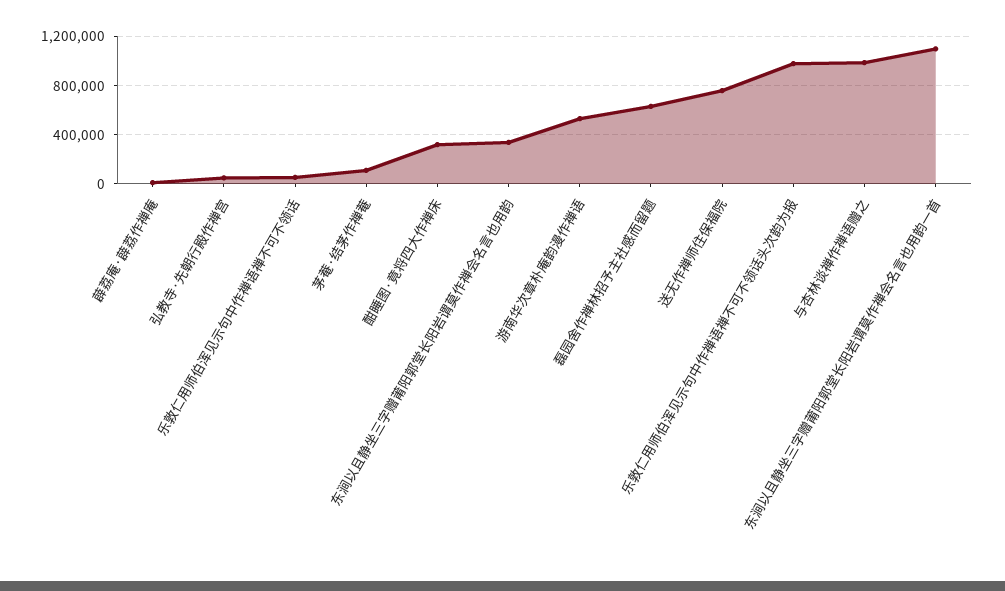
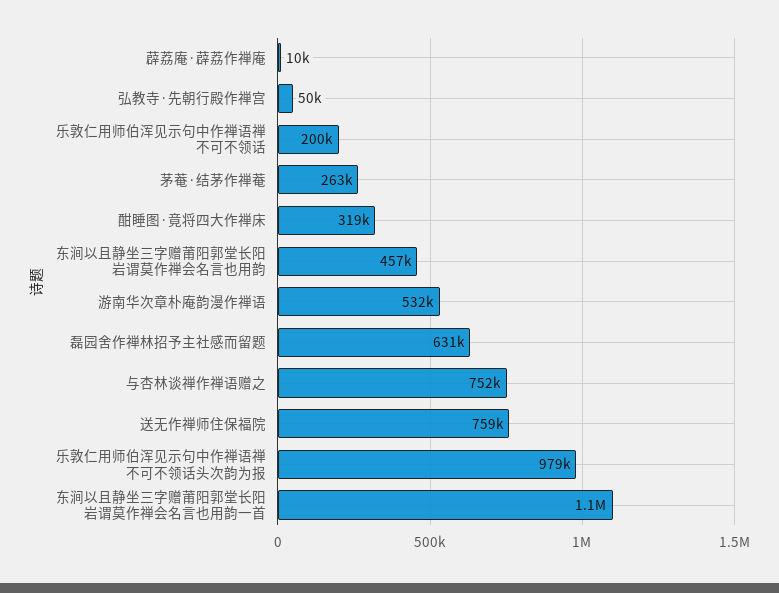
  {
    "薜荔庵·薜荔作禅庵": 10000,
    "弘教寺·先朝行殿作禅宫": 50000,
-   "乐敦仁用师伯浑见示句中作禅语禅不可不领话": 50000,
+   "乐敦仁用师伯浑见示句中作禅语禅不可不领话": 200000,
-   "茅菴·结茅作禅菴": 100000,
+   "茅菴·结茅作禅菴": 263000,
    "酣睡图·竟将四大作禅床": 319000,
-   "东涧以且静坐三字赠莆阳郭堂长阳岩谓莫作禅会名言也用韵": 350000,
+   "东涧以且静坐三字赠莆阳郭堂长阳岩谓莫作禅会名言也用韵": 457000,
    "游南华次章朴庵韵漫作禅语": 532000,
    "磊园舍作禅林招予主社感而留题": 631000,
    "送无作禅师住保福院": 759000,
    "乐敦仁用师伯浑见示句中作禅语禅不可不领话头次韵为报": 979000,
-   "与杏林谈禅作禅语赠之": 1000000,
+   "与杏林谈禅作禅语赠之": 752000,
    "东涧以且静坐三字赠莆阳郭堂长阳岩谓莫作禅会名言也用韵一首": 1100000
  }

